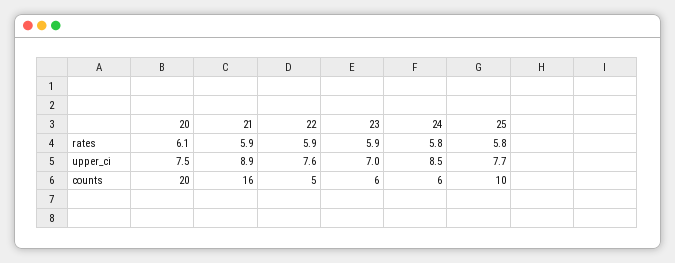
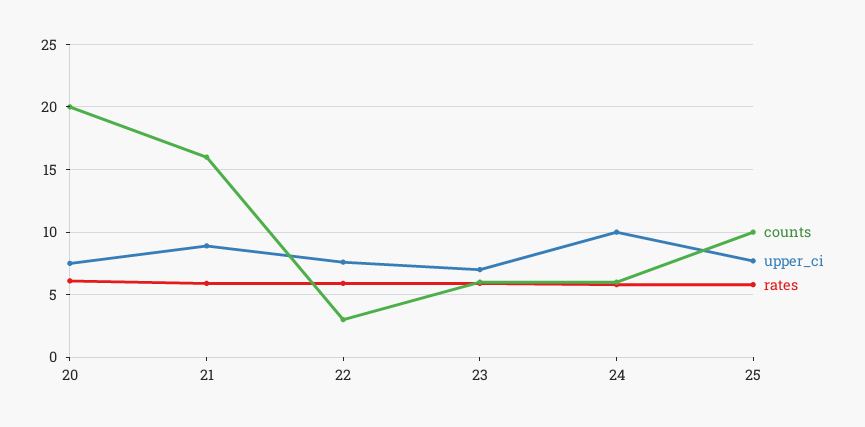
  {
    "rates": {
      "20": 6.1,
      "21": 5.9,
      "22": 5.9,
      "23": 5.9,
      "24": 5.8,
      "25": 5.8
    },
    "upper_ci": {
      "20": 7.5,
      "21": 8.9,
      "22": 7.6,
      "23": 7,
-     "24": 8.5,
+     "24": 10,
      "25": 7.7
    },
    "counts": {
      "20": 20,
      "21": 16,
-     "22": 5,
+     "22": 3,
      "23": 6,
      "24": 6,
      "25": 10
    }
  }

